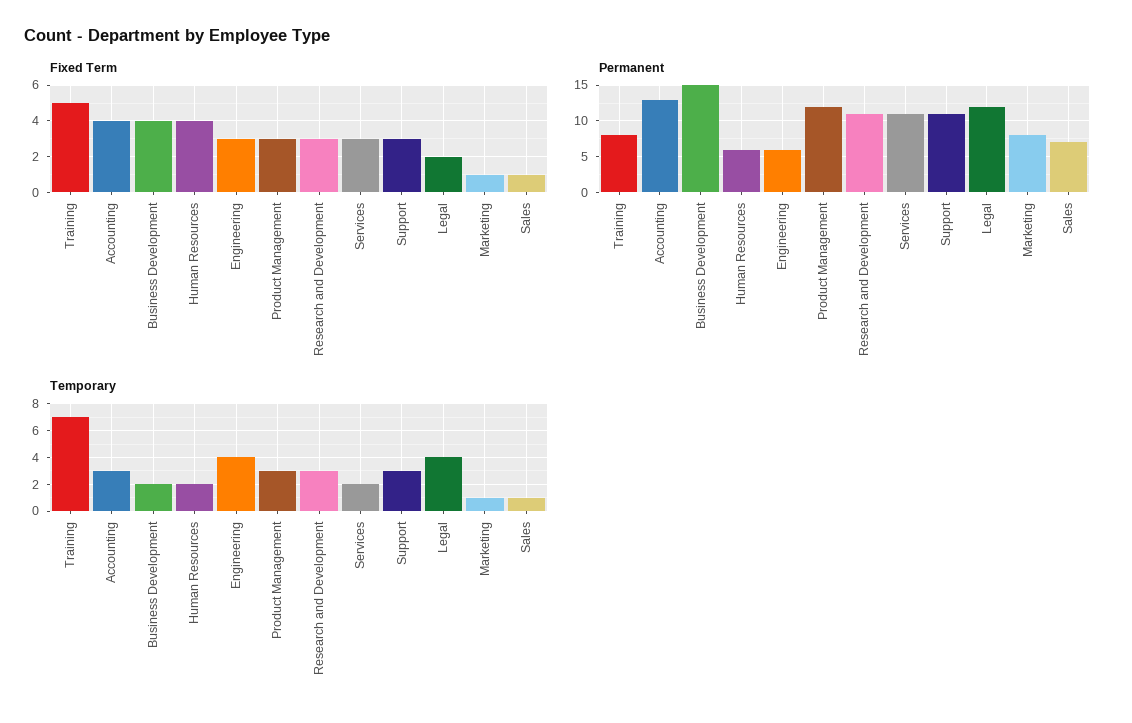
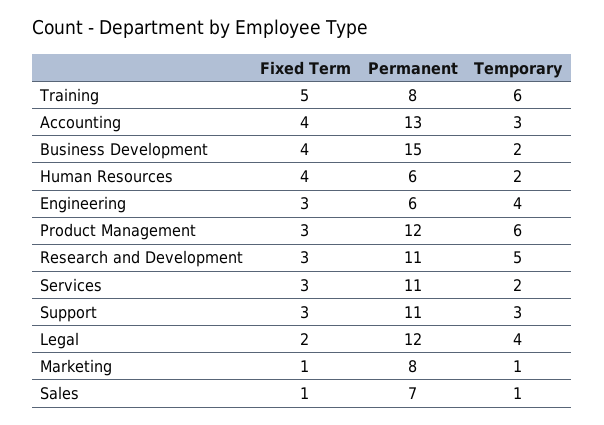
  {
    "Fixed Term": {
      "Training": 5,
      "Accounting": 4,
      "Business Development": 4,
      "Human Resources": 4,
      "Engineering": 3,
      "Product Management": 3,
      "Research and Development": 3,
      "Services": 3,
      "Support": 3,
      "Legal": 2,
      "Marketing": 1,
      "Sales": 1
    },
    "Permanent": {
      "Training": 8,
      "Accounting": 13,
      "Business Development": 15,
      "Human Resources": 6,
      "Engineering": 6,
      "Product Management": 12,
      "Research and Development": 11,
      "Services": 11,
      "Support": 11,
      "Legal": 12,
      "Marketing": 8,
      "Sales": 7
    },
    "Temporary": {
-     "Training": 7,
+     "Training": 6,
      "Accounting": 3,
      "Business Development": 2,
      "Human Resources": 2,
      "Engineering": 4,
-     "Product Management": 3,
+     "Product Management": 6,
-     "Research and Development": 3,
+     "Research and Development": 5,
      "Services": 2,
      "Support": 3,
      "Legal": 4,
      "Marketing": 1,
      "Sales": 1
    }
  }

